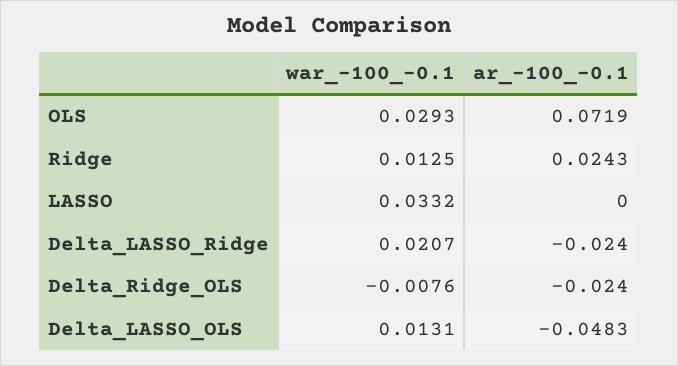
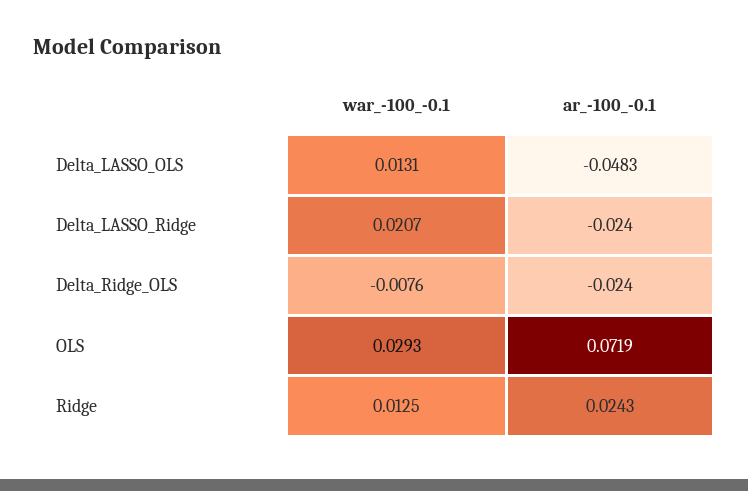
  {
    "war_-100_-0.1": {
      "OLS": 0.0293,
      "Ridge": 0.0125,
-     "LASSO": 0.0332,
      "Delta_LASSO_Ridge": 0.0207,
      "Delta_Ridge_OLS": -0.0076,
      "Delta_LASSO_OLS": 0.0131
    },
    "ar_-100_-0.1": {
      "OLS": 0.0719,
      "Ridge": 0.0243,
-     "LASSO": 0,
      "Delta_LASSO_Ridge": -0.024,
      "Delta_Ridge_OLS": -0.024,
      "Delta_LASSO_OLS": -0.0483
    }
  }

